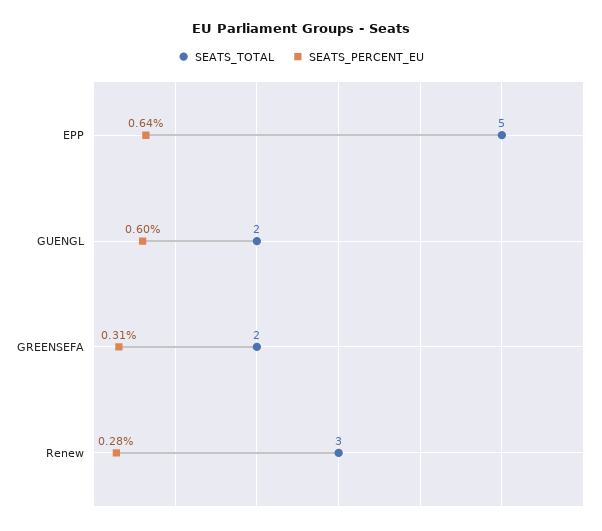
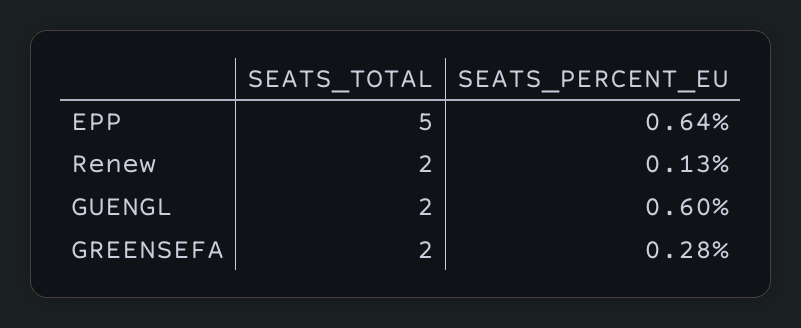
  {
    "SEATS_TOTAL": {
      "EPP": 5,
      "GUENGL": 2,
      "GREENSEFA": 2,
-     "Renew": 3
+     "Renew": 2
    },
    "SEATS_PERCENT_EU": {
      "EPP": 0.64,
      "GUENGL": 0.6,
-     "GREENSEFA": 0.31,
+     "GREENSEFA": 0.28,
-     "Renew": 0.28
+     "Renew": 0.13
    }
  }

